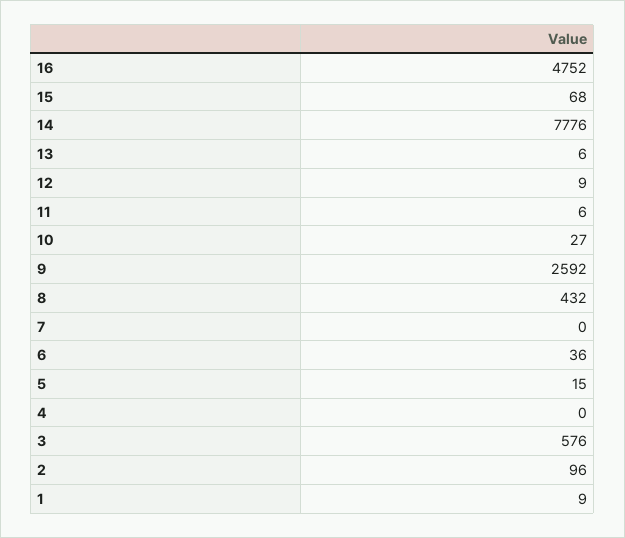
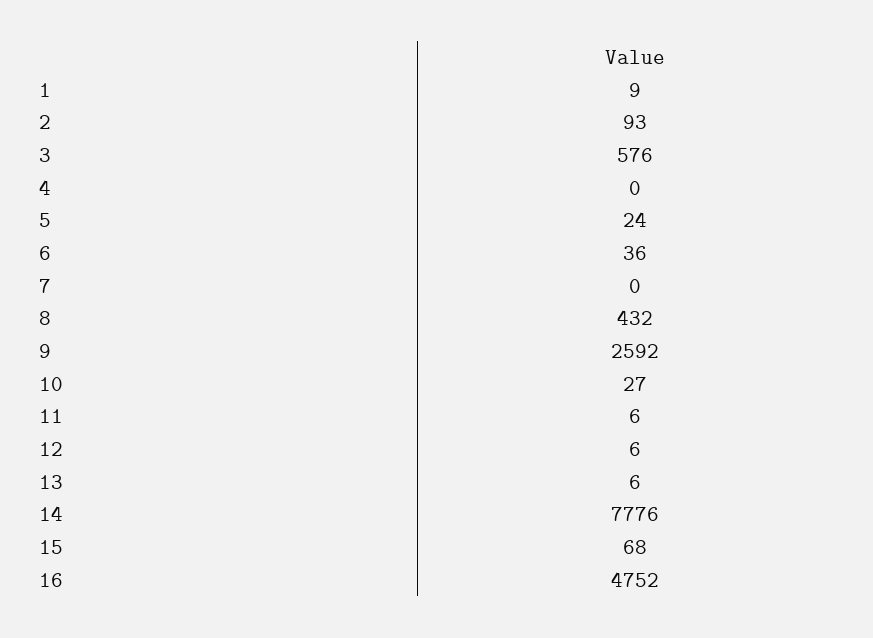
  {
    "16": 4752,
    "15": 68,
    "14": 7776,
    "13": 6,
-   "12": 9,
+   "12": 6,
    "11": 6,
    "10": 27,
    "9": 2592,
    "8": 432,
    "7": 0,
    "6": 36,
-   "5": 15,
+   "5": 24,
    "4": 0,
    "3": 576,
-   "2": 96,
+   "2": 93,
    "1": 9
  }

